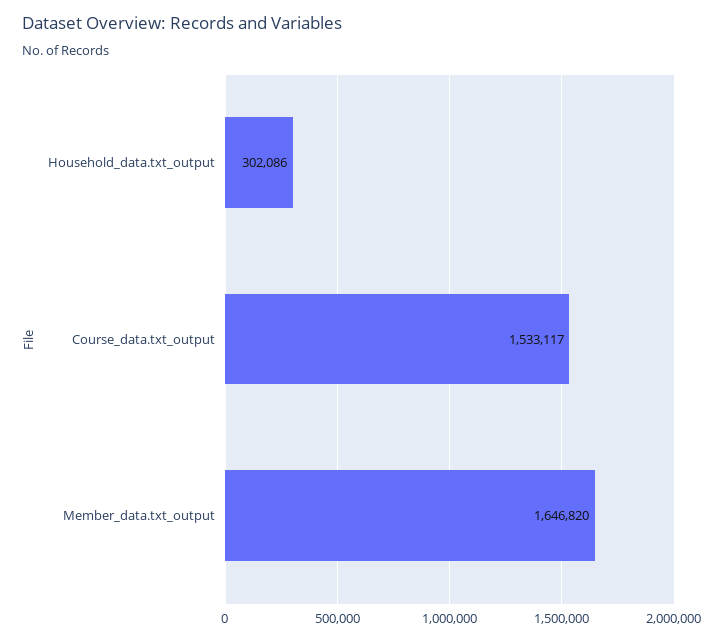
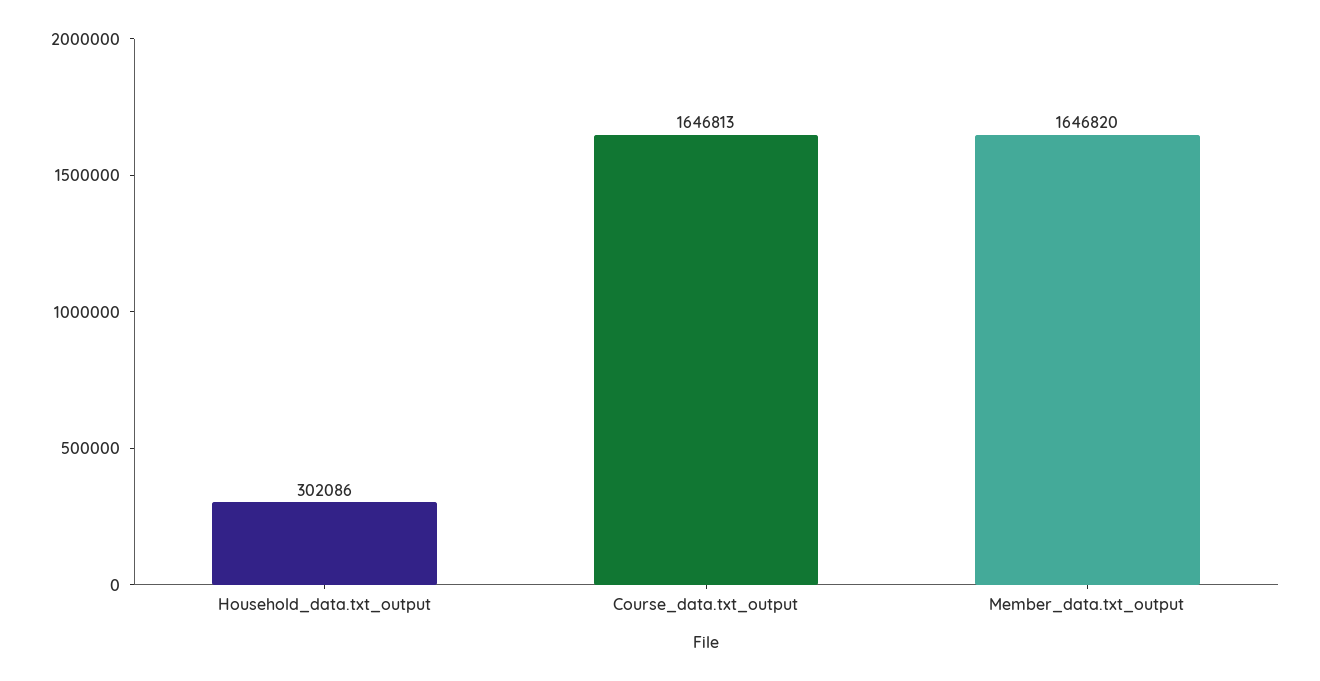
  {
    "Household_data.txt_output": 302086,
-   "Course_data.txt_output": 1533117,
+   "Course_data.txt_output": 1646813,
    "Member_data.txt_output": 1646820
  }

